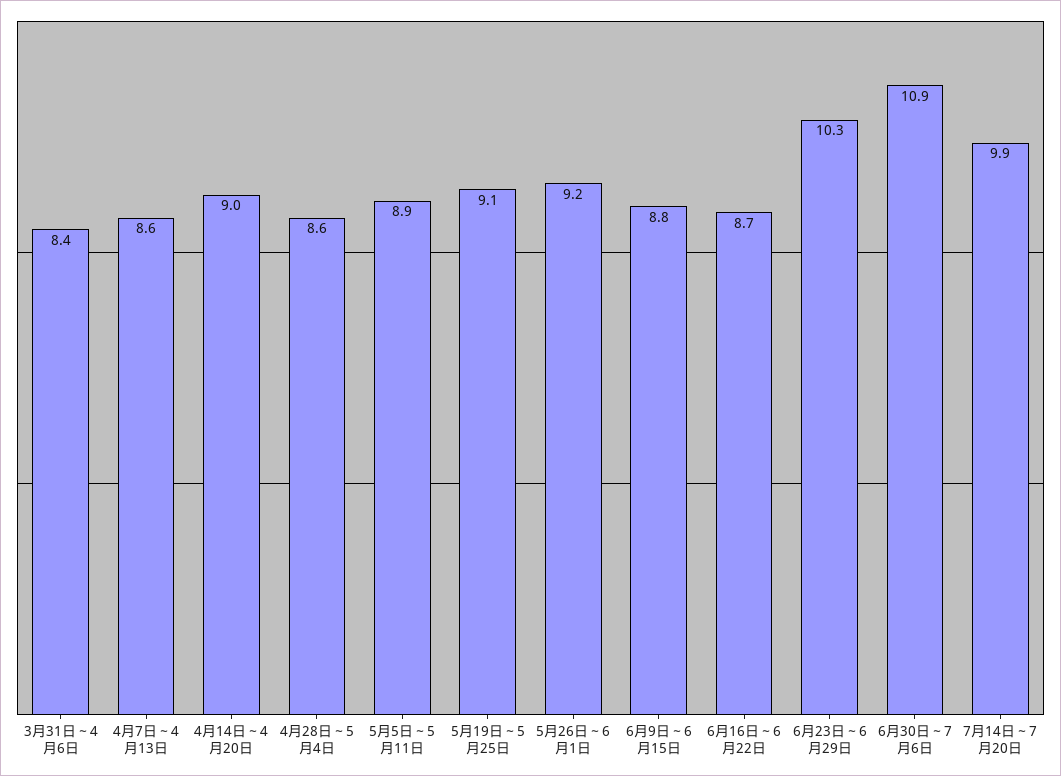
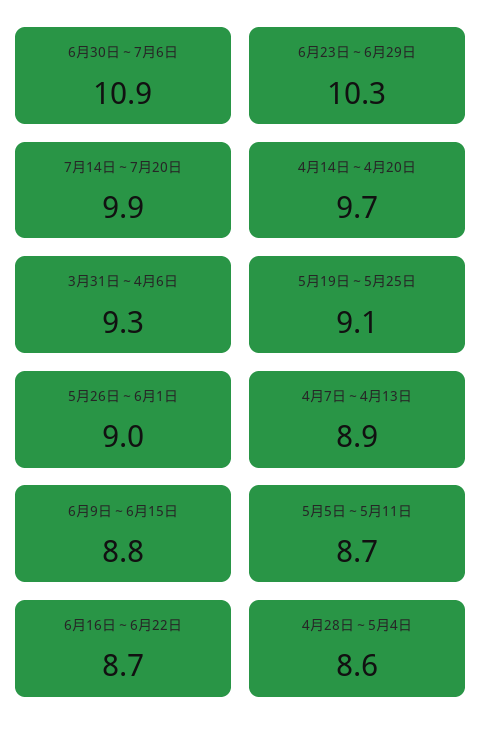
  {
-   "3月31日～4月6日": 8.4,
+   "3月31日～4月6日": 9.3,
-   "4月7日～4月13日": 8.6,
+   "4月7日～4月13日": 8.9,
-   "4月14日～4月20日": 9,
+   "4月14日～4月20日": 9.7,
    "4月28日～5月4日": 8.6,
-   "5月5日～5月11日": 8.9,
+   "5月5日～5月11日": 8.7,
    "5月19日～5月25日": 9.1,
-   "5月26日～6月1日": 9.2,
+   "5月26日～6月1日": 9,
    "6月9日～6月15日": 8.8,
    "6月16日～6月22日": 8.7,
    "6月23日～6月29日": 10.3,
    "6月30日～7月6日": 10.9,
    "7月14日～7月20日": 9.9
  }

